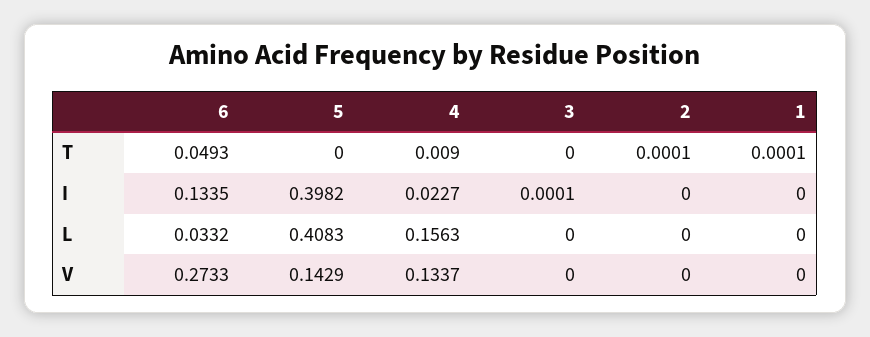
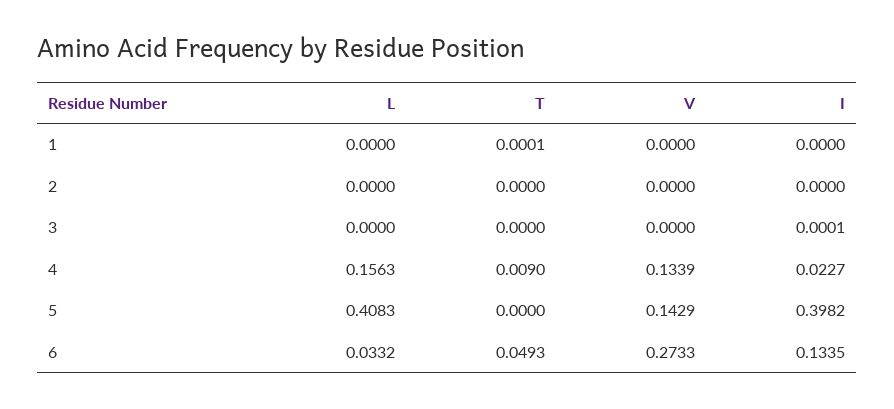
  {
    "6": {
      "T": 0.0493,
      "I": 0.1335,
      "L": 0.0332,
      "V": 0.2733
    },
    "5": {
      "T": 0,
      "I": 0.3982,
      "L": 0.4083,
      "V": 0.1429
    },
    "4": {
      "T": 0.009,
      "I": 0.0227,
      "L": 0.1563,
-     "V": 0.1337
+     "V": 0.1339
    },
    "3": {
      "T": 0,
      "I": 0.0001,
      "L": 0,
      "V": 0
    },
    "2": {
-     "T": 0.0001,
+     "T": 0,
      "I": 0,
      "L": 0,
      "V": 0
    },
    "1": {
      "T": 0.0001,
      "I": 0,
      "L": 0,
      "V": 0
    }
  }

